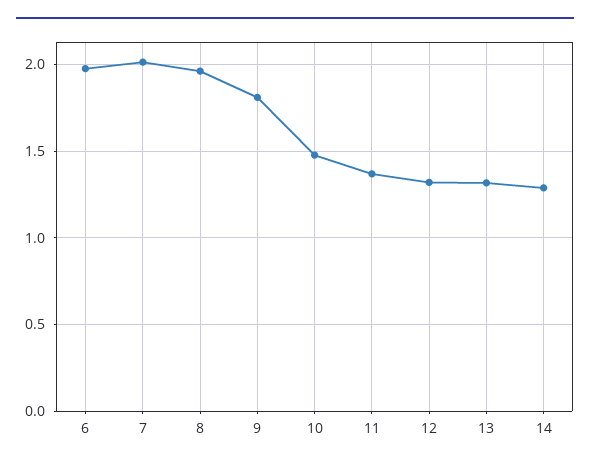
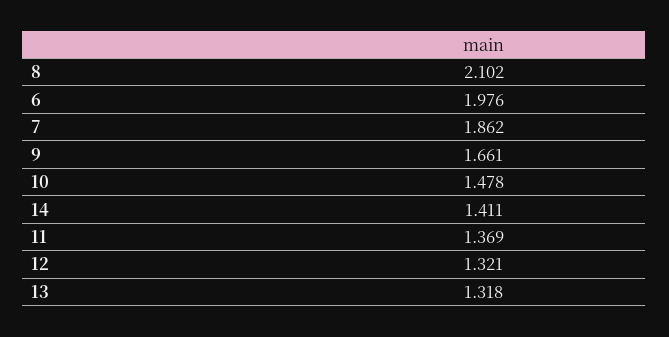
  {
    "6": 1.976,
-   "7": 2,
+   "7": 1.862,
-   "8": 1.95,
+   "8": 2.102,
-   "9": 1.8,
+   "9": 1.661,
    "10": 1.478,
    "11": 1.369,
    "12": 1.321,
    "13": 1.318,
-   "14": 1.3
+   "14": 1.411
  }

